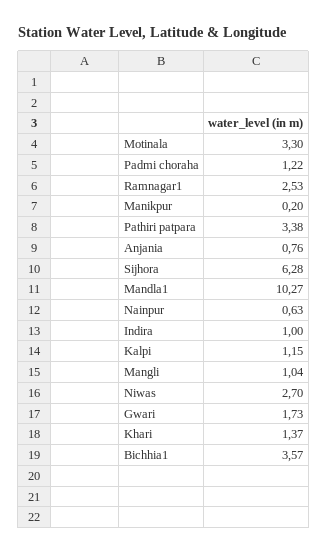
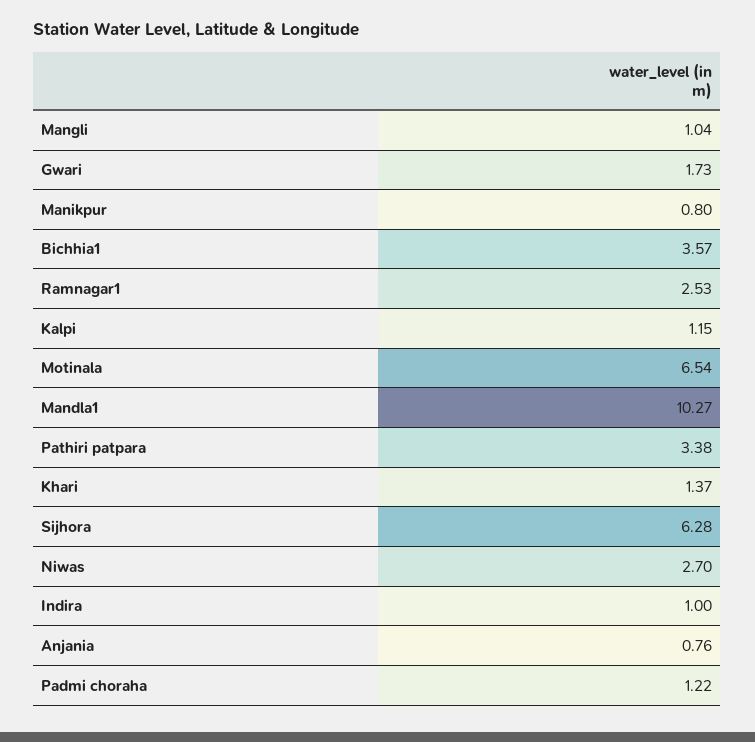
  {
-   "Motinala": 3.3,
+   "Motinala": 6.54,
    "Padmi choraha": 1.22,
    "Ramnagar1": 2.53,
-   "Manikpur": 0.2,
+   "Manikpur": 0.8,
    "Pathiri patpara": 3.38,
    "Anjania": 0.76,
    "Sijhora": 6.28,
    "Mandla1": 10.27,
-   "Nainpur": 0.63,
    "Indira": 1,
    "Kalpi": 1.15,
    "Mangli": 1.04,
    "Niwas": 2.7,
    "Gwari": 1.73,
    "Khari": 1.37,
    "Bichhia1": 3.57
  }

